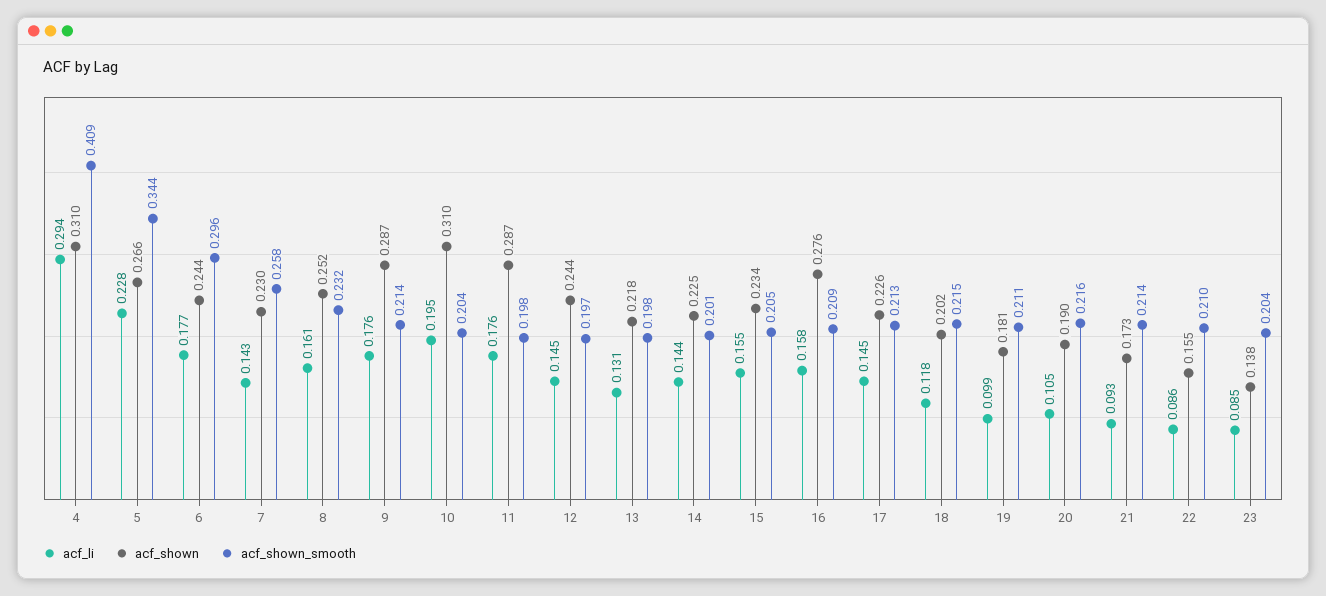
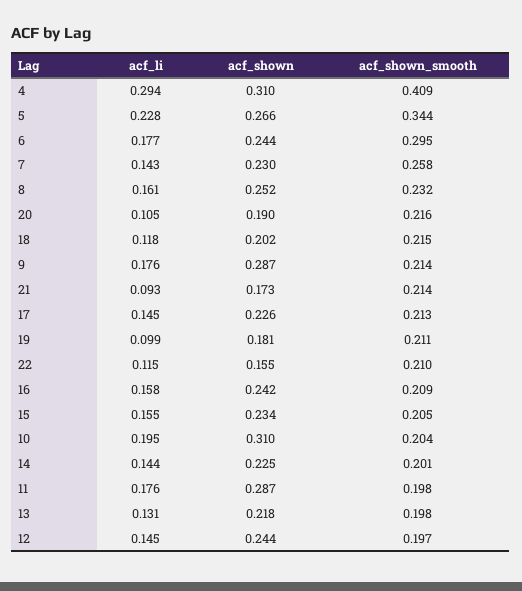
  {
    "acf_li": {
      "4": 0.294,
      "5": 0.228,
      "6": 0.177,
      "7": 0.143,
      "8": 0.161,
      "9": 0.176,
      "10": 0.195,
      "11": 0.176,
      "12": 0.145,
      "13": 0.131,
      "14": 0.144,
      "15": 0.155,
      "16": 0.158,
      "17": 0.145,
      "18": 0.118,
      "19": 0.099,
      "20": 0.105,
      "21": 0.093,
-     "22": 0.086,
+     "22": 0.115
-     "23": 0.085
    },
    "acf_shown": {
      "4": 0.31,
      "5": 0.266,
      "6": 0.244,
      "7": 0.23,
      "8": 0.252,
      "9": 0.287,
      "10": 0.31,
      "11": 0.287,
      "12": 0.244,
      "13": 0.218,
      "14": 0.225,
      "15": 0.234,
-     "16": 0.276,
+     "16": 0.242,
      "17": 0.226,
      "18": 0.202,
      "19": 0.181,
      "20": 0.19,
      "21": 0.173,
-     "22": 0.155,
+     "22": 0.155
-     "23": 0.138
    },
    "acf_shown_smooth": {
      "4": 0.409,
      "5": 0.344,
-     "6": 0.296,
+     "6": 0.295,
      "7": 0.258,
      "8": 0.232,
      "9": 0.214,
      "10": 0.204,
      "11": 0.198,
      "12": 0.197,
      "13": 0.198,
      "14": 0.201,
      "15": 0.205,
      "16": 0.209,
      "17": 0.213,
      "18": 0.215,
      "19": 0.211,
      "20": 0.216,
      "21": 0.214,
-     "22": 0.21,
+     "22": 0.21
-     "23": 0.204
    }
  }

